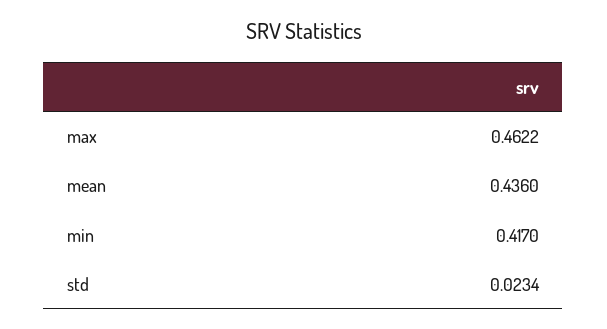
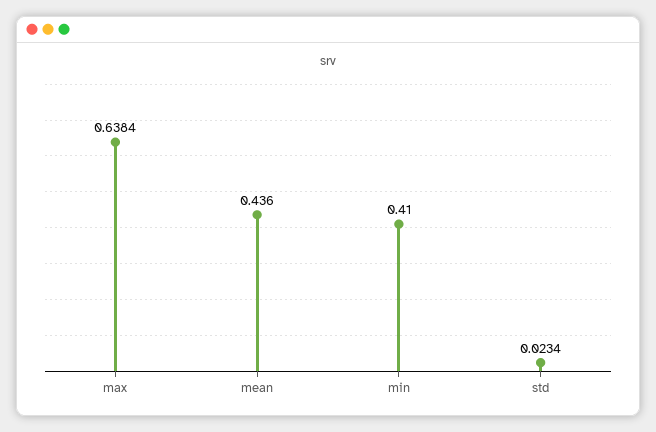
  {
-   "max": 0.4622,
+   "max": 0.6384,
    "mean": 0.436,
-   "min": 0.417,
+   "min": 0.41,
    "std": 0.0234
  }

